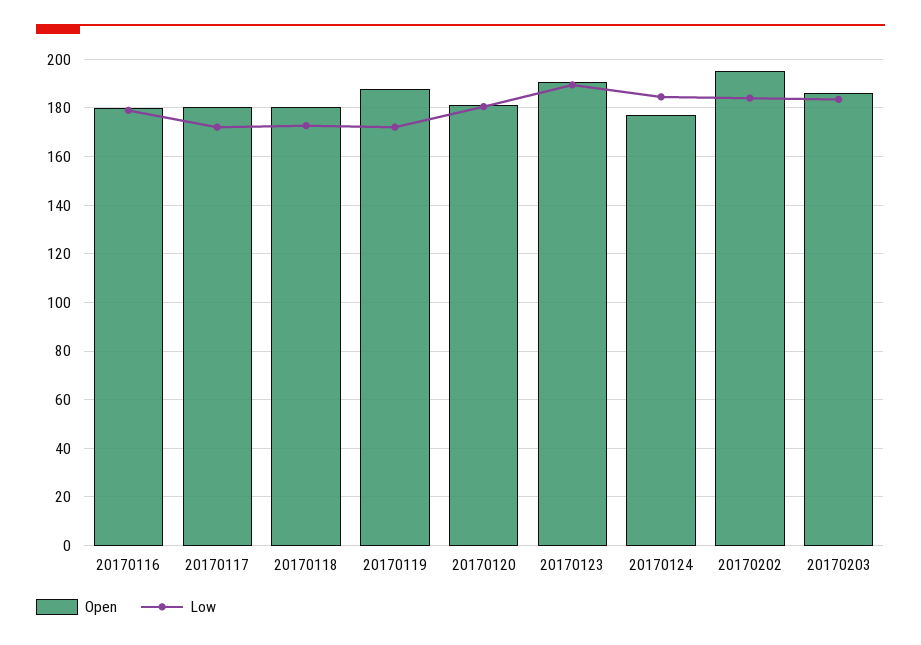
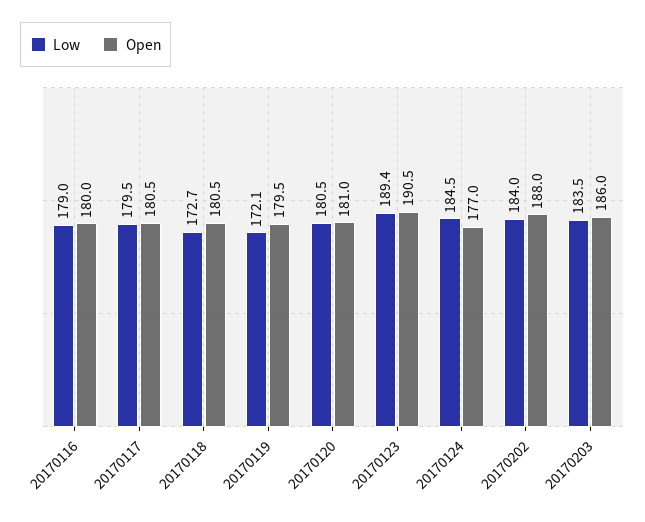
  {
    "Open": {
      "20170116": 180,
      "20170117": 180.5,
      "20170118": 180.5,
-     "20170119": 187.5,
+     "20170119": 179.5,
      "20170120": 181,
      "20170123": 190.5,
      "20170124": 177,
-     "20170202": 195,
+     "20170202": 188,
      "20170203": 186
    },
    "Low": {
      "20170116": 179,
-     "20170117": 172.5,
+     "20170117": 179.5,
      "20170118": 172.7,
      "20170119": 172.1,
      "20170120": 180.5,
      "20170123": 189.4,
      "20170124": 184.5,
      "20170202": 184,
      "20170203": 183.5
    }
  }

